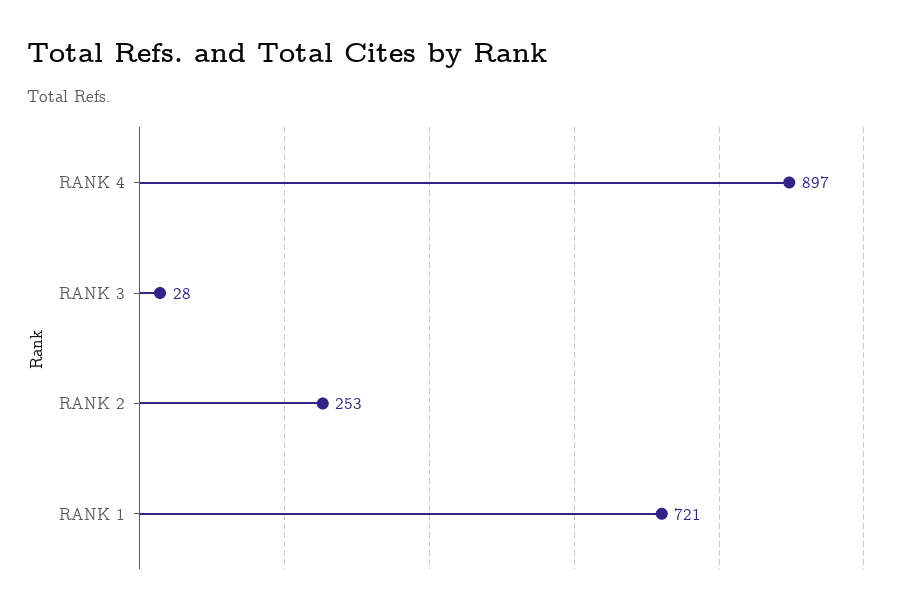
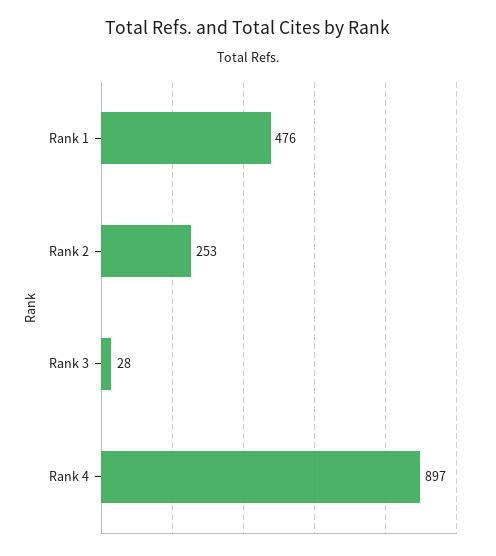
  {
    "RANK 4": 897,
    "RANK 3": 28,
    "RANK 2": 253,
-   "RANK 1": 721
+   "RANK 1": 476
  }

